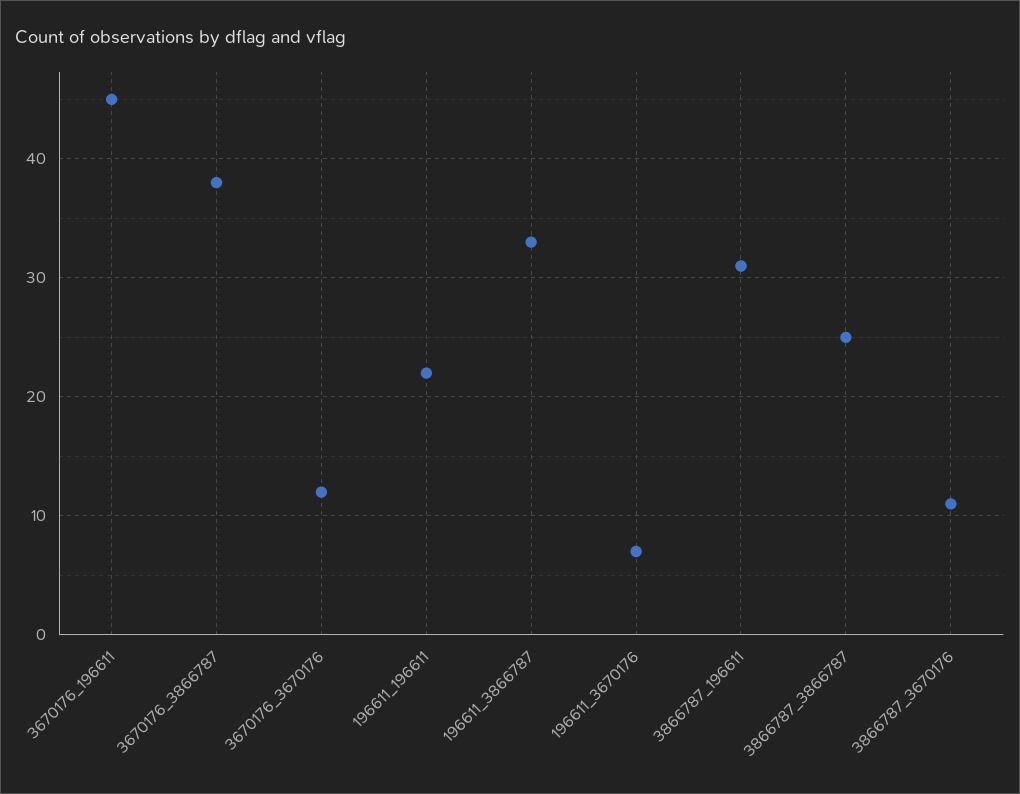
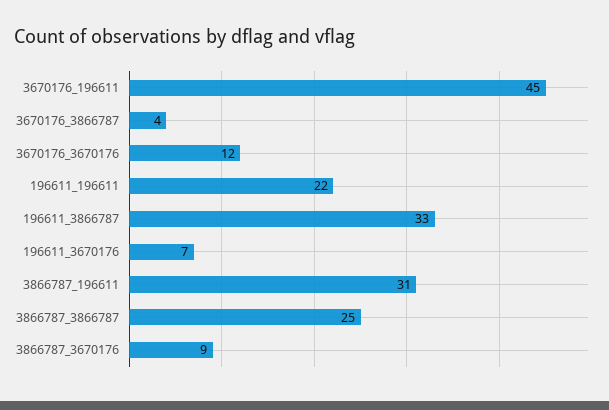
  {
    "3670176_196611": 45,
-   "3670176_3866787": 38,
+   "3670176_3866787": 4,
    "3670176_3670176": 12,
    "196611_196611": 22,
    "196611_3866787": 33,
    "196611_3670176": 7,
    "3866787_196611": 31,
    "3866787_3866787": 25,
-   "3866787_3670176": 11
+   "3866787_3670176": 9
  }

